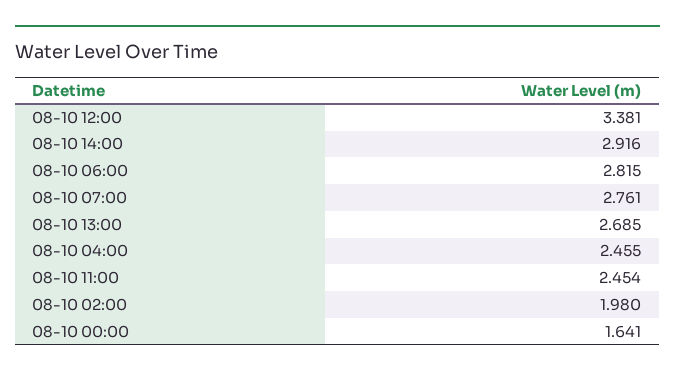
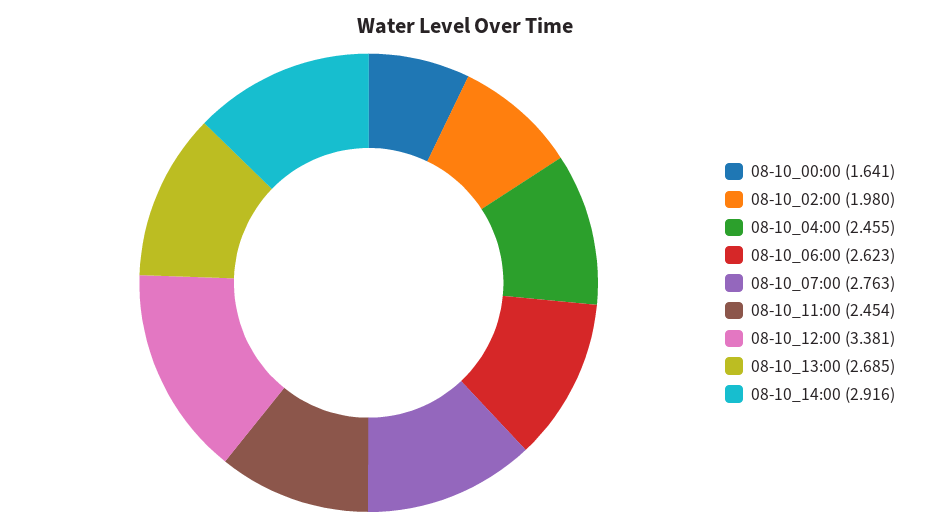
  {
    "08-10 12:00": 3.381,
    "08-10 14:00": 2.916,
-   "08-10 06:00": 2.815,
+   "08-10 06:00": 2.623,
-   "08-10 07:00": 2.761,
+   "08-10 07:00": 2.763,
    "08-10 13:00": 2.685,
    "08-10 04:00": 2.455,
    "08-10 11:00": 2.454,
    "08-10 02:00": 1.98,
    "08-10 00:00": 1.641
  }

